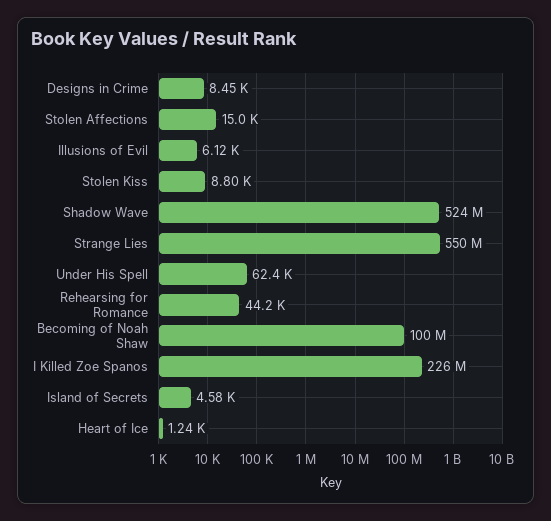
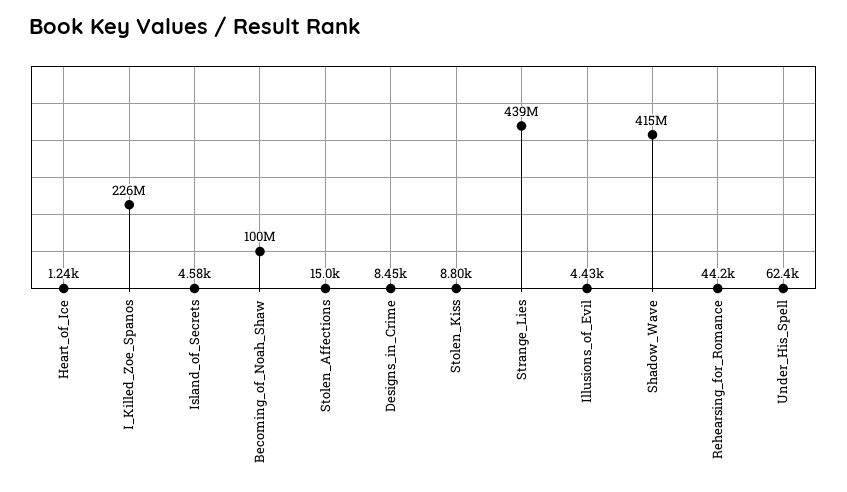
  {
    "Designs in Crime": 8450,
    "Stolen Affections": 15000,
-   "Illusions of Evil": 6120,
+   "Illusions of Evil": 4430,
    "Stolen Kiss": 8800,
-   "Shadow Wave": 524000000,
+   "Shadow Wave": 415000000,
-   "Strange Lies": 550000000,
+   "Strange Lies": 439000000,
    "Under His Spell": 62400,
    "Rehearsing for Romance": 44200,
    "Becoming of Noah Shaw": 100000000,
    "I Killed Zoe Spanos": 226000000,
    "Island of Secrets": 4580,
    "Heart of Ice": 1240
  }

